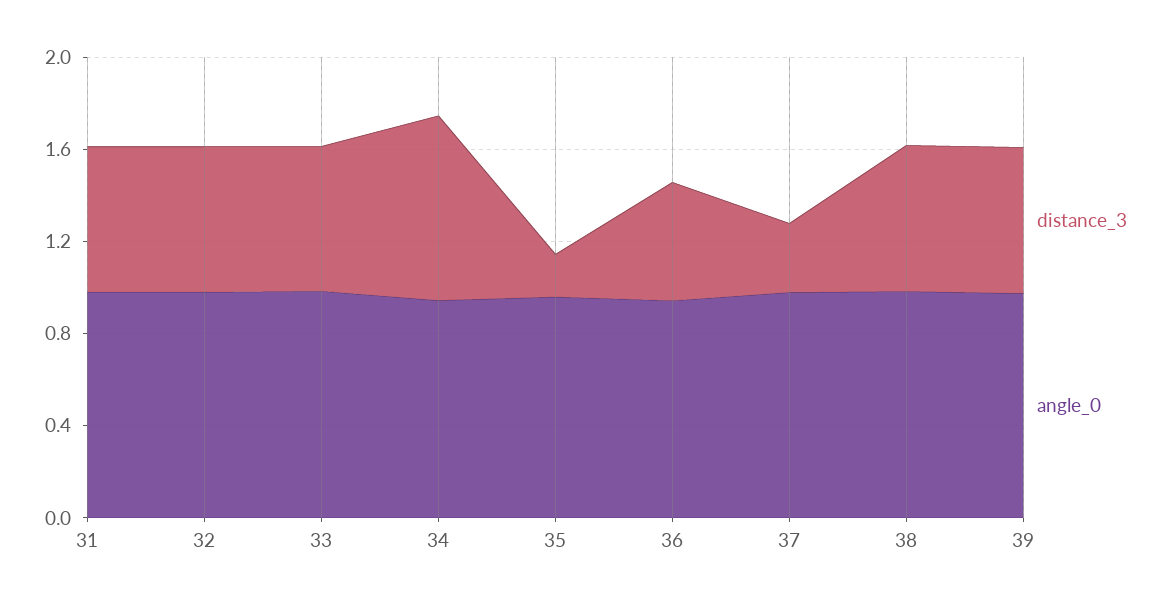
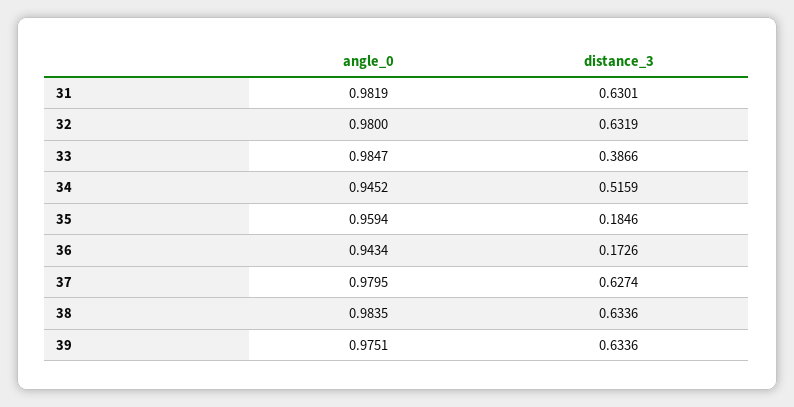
  {
    "distance_3": {
      "31": 0.6301,
      "32": 0.6319,
-     "33": 0.6,
+     "33": 0.3866,
-     "34": 0.8,
+     "34": 0.5159,
      "35": 0.1846,
-     "36": 0.5,
+     "36": 0.1726,
-     "37": 0.3,
+     "37": 0.6274,
      "38": 0.6336,
      "39": 0.6336
    },
    "angle_0": {
      "31": 0.9819,
      "32": 0.98,
      "33": 0.9847,
      "34": 0.9452,
      "35": 0.9594,
      "36": 0.9434,
      "37": 0.9795,
      "38": 0.9835,
      "39": 0.9751
    }
  }

